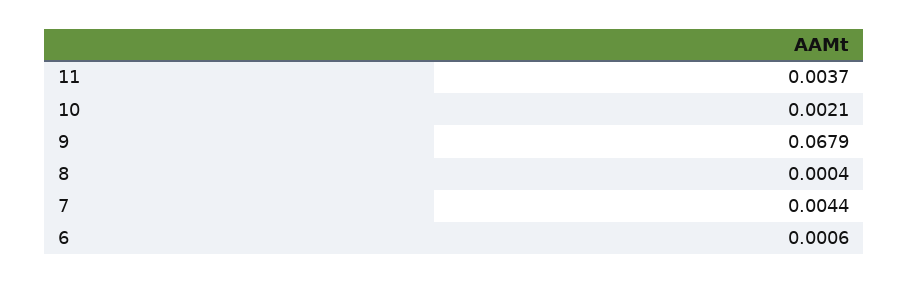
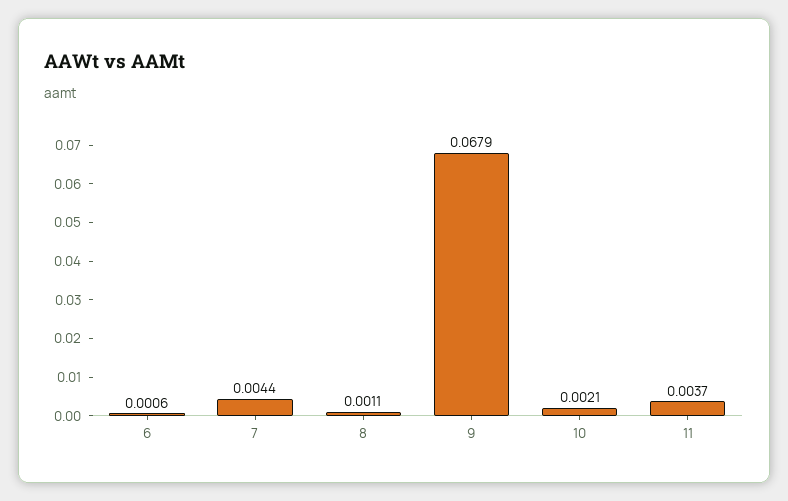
  {
    "11": 0.0037,
    "10": 0.0021,
    "9": 0.0679,
-   "8": 0.0004,
+   "8": 0.0011,
    "7": 0.0044,
    "6": 0.0006
  }

